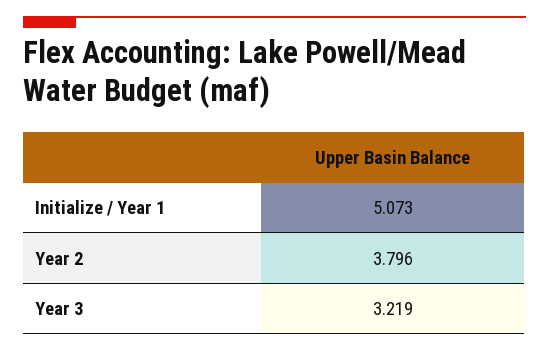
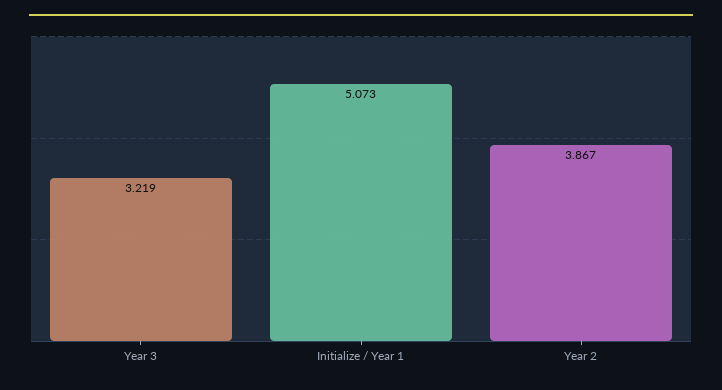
  {
    "Initialize / Year 1": 5.073,
-   "Year 2": 3.796,
+   "Year 2": 3.867,
    "Year 3": 3.219
  }

